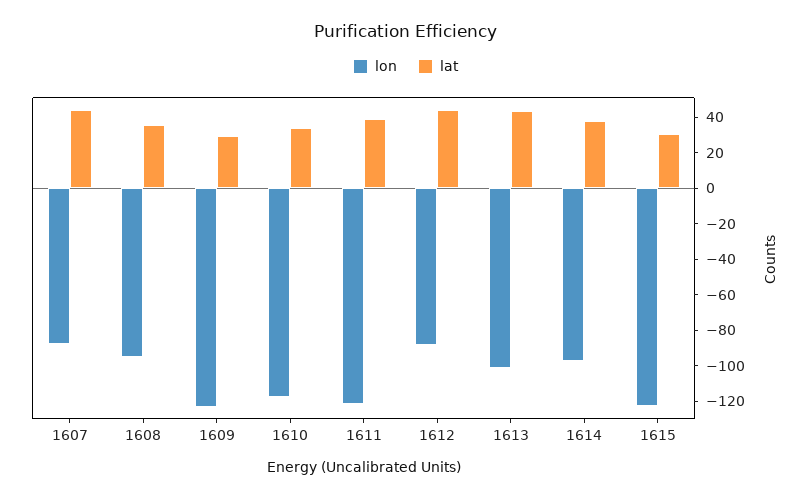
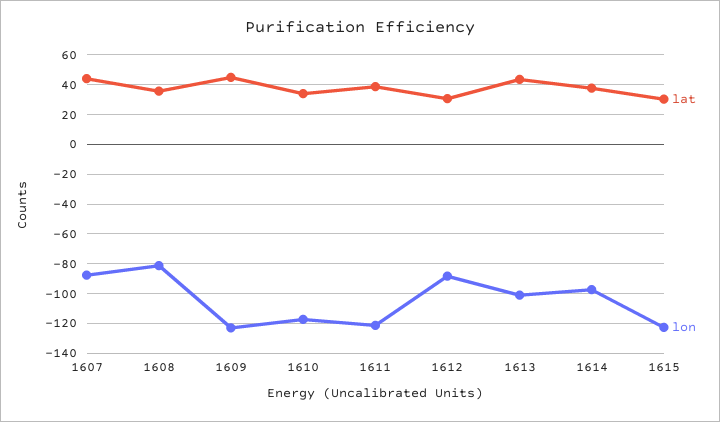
  {
    "lon": {
      "1607": -90,
-     "1608": -95,
+     "1608": -80,
      "1609": -125,
      "1610": -115,
      "1611": -120,
      "1612": -90,
      "1613": -100,
      "1614": -95,
      "1615": -125
    },
    "lat": {
      "1607": 45,
      "1608": 35,
-     "1609": 30,
+     "1609": 45,
      "1610": 35,
      "1611": 40,
-     "1612": 45,
+     "1612": 30,
      "1613": 45,
      "1614": 40,
      "1615": 30
    }
  }

